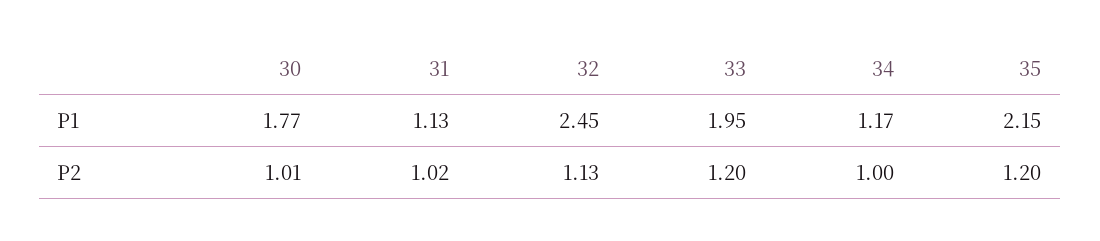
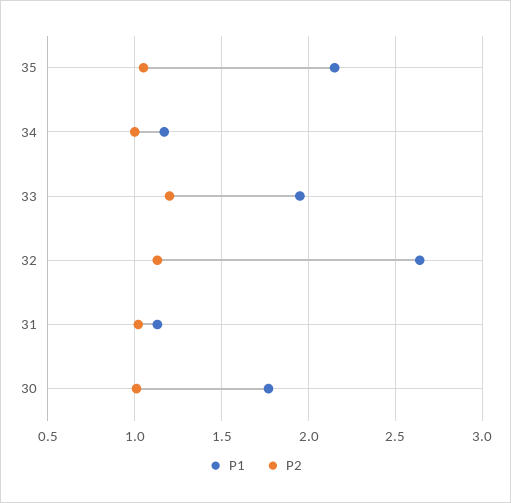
  {
    "P1": {
      "30": 1.77,
      "31": 1.13,
-     "32": 2.45,
+     "32": 2.65,
      "33": 1.95,
      "34": 1.17,
      "35": 2.15
    },
    "P2": {
      "30": 1.01,
      "31": 1.02,
      "32": 1.13,
      "33": 1.2,
      "34": 1,
-     "35": 1.2
+     "35": 1.05
    }
  }

